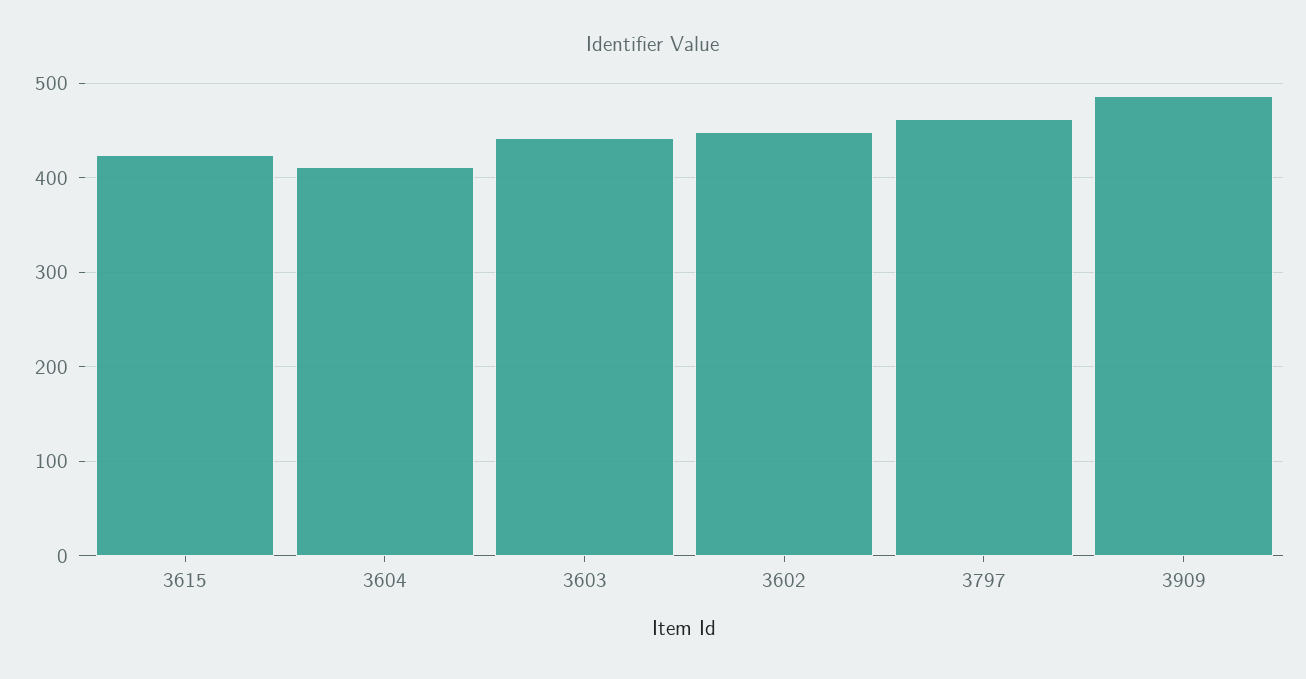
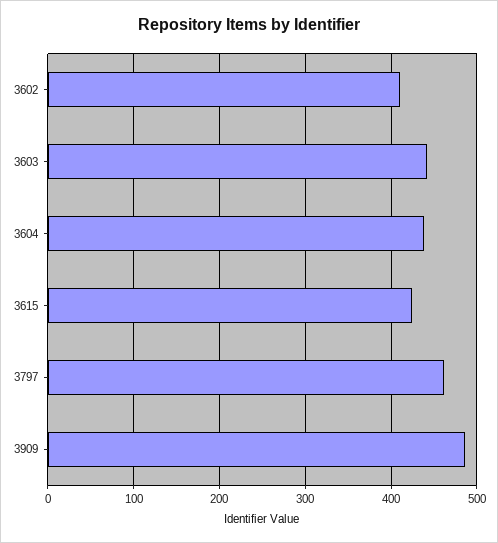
  {
    "3615": 420,
-   "3604": 410,
+   "3604": 440,
    "3603": 440,
-   "3602": 450,
+   "3602": 410,
    "3797": 460,
    "3909": 490
  }

